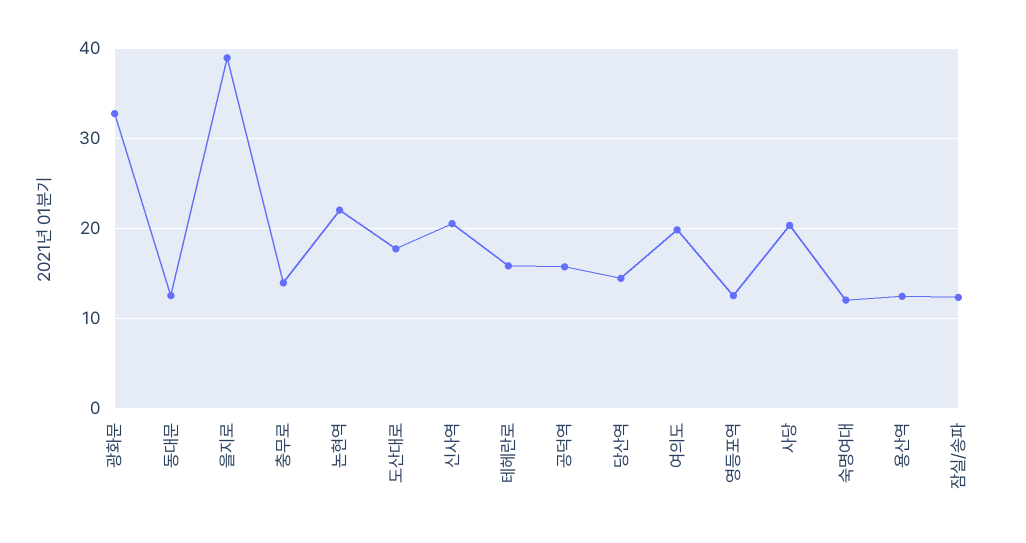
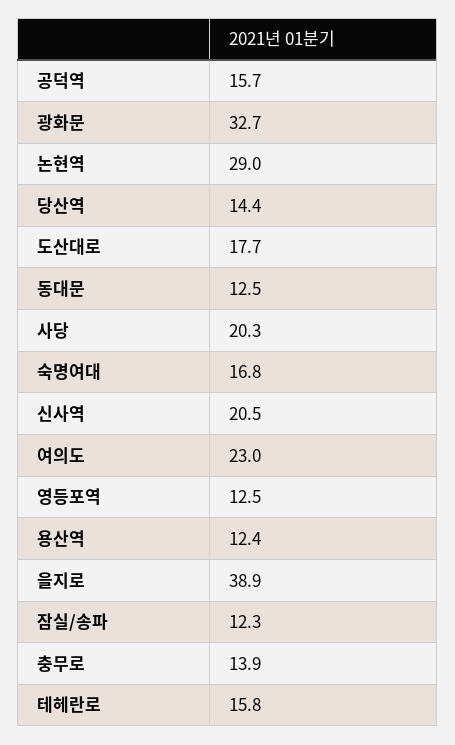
  {
    "광화문": 32.7,
    "동대문": 12.5,
    "을지로": 38.9,
    "충무로": 13.9,
-   "논현역": 22,
+   "논현역": 29,
    "도산대로": 17.7,
    "신사역": 20.5,
    "테헤란로": 15.8,
    "공덕역": 15.7,
    "당산역": 14.4,
-   "여의도": 20,
+   "여의도": 23,
    "영등포역": 12.5,
    "사당": 20.3,
-   "숙명여대": 12,
+   "숙명여대": 16.8,
    "용산역": 12.4,
    "잠실/송파": 12.3
  }

